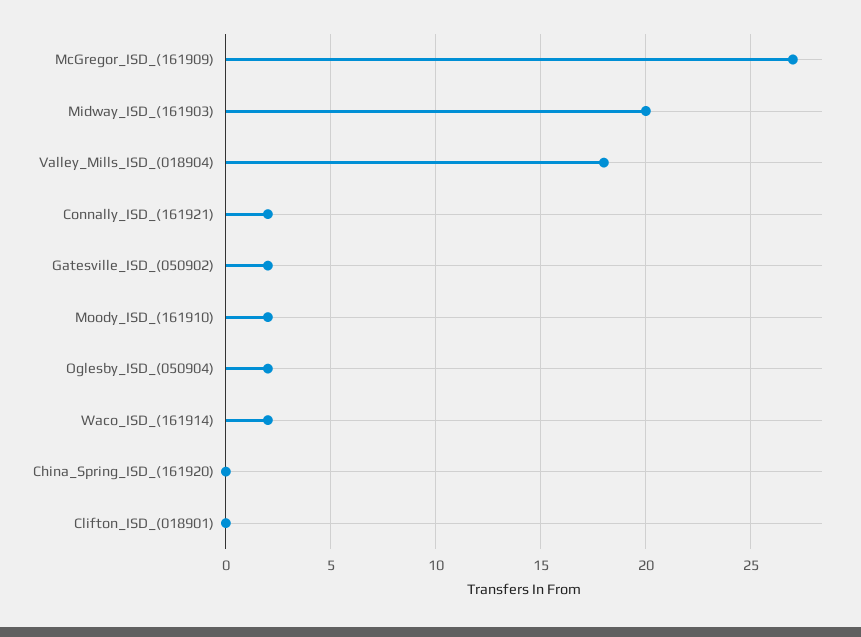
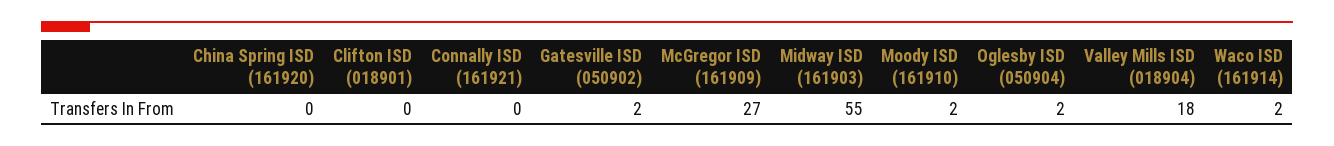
  {
    "McGregor_ISD_(161909)": 27,
-   "Midway_ISD_(161903)": 20,
+   "Midway_ISD_(161903)": 55,
    "Valley_Mills_ISD_(018904)": 18,
-   "Connally_ISD_(161921)": 2,
+   "Connally_ISD_(161921)": 0,
    "Gatesville_ISD_(050902)": 2,
    "Moody_ISD_(161910)": 2,
    "Oglesby_ISD_(050904)": 2,
    "Waco_ISD_(161914)": 2,
    "China_Spring_ISD_(161920)": 0,
    "Clifton_ISD_(018901)": 0
  }

